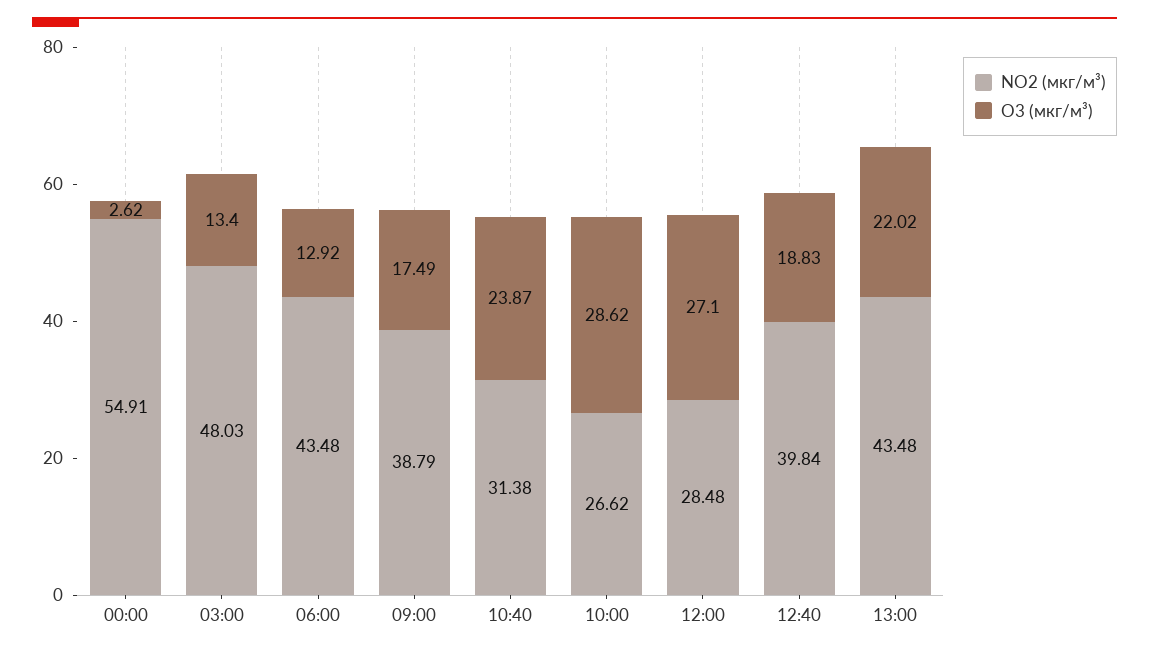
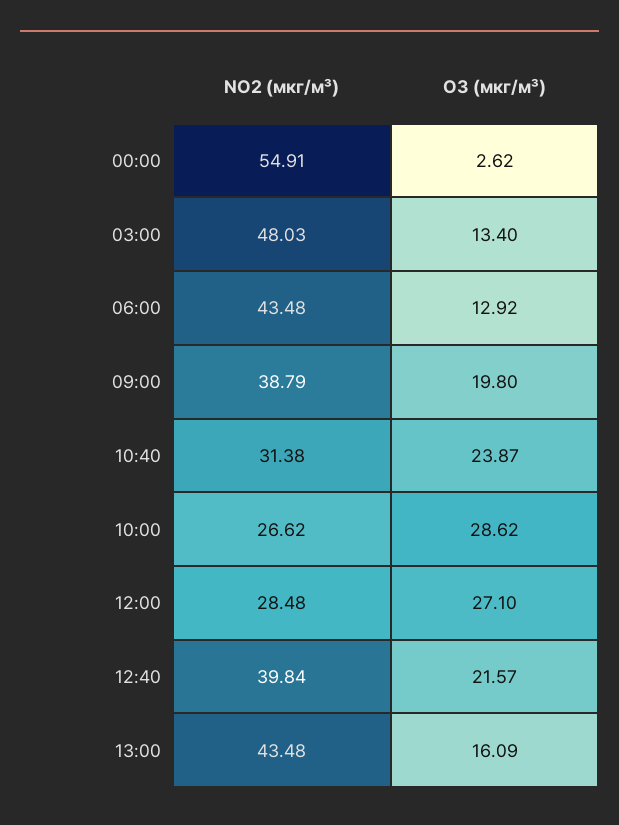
  {
    "NO2 (мкг/м³)": {
      "00:00": 54.91,
      "03:00": 48.03,
      "06:00": 43.48,
      "09:00": 38.79,
      "10:40": 31.38,
      "10:00": 26.62,
      "12:00": 28.48,
      "12:40": 39.84,
      "13:00": 43.48
    },
    "O3 (мкг/м³)": {
      "00:00": 2.62,
      "03:00": 13.4,
      "06:00": 12.92,
-     "09:00": 17.49,
+     "09:00": 19.8,
      "10:40": 23.87,
      "10:00": 28.62,
      "12:00": 27.1,
-     "12:40": 18.83,
+     "12:40": 21.57,
-     "13:00": 22.02
+     "13:00": 16.09
    }
  }

